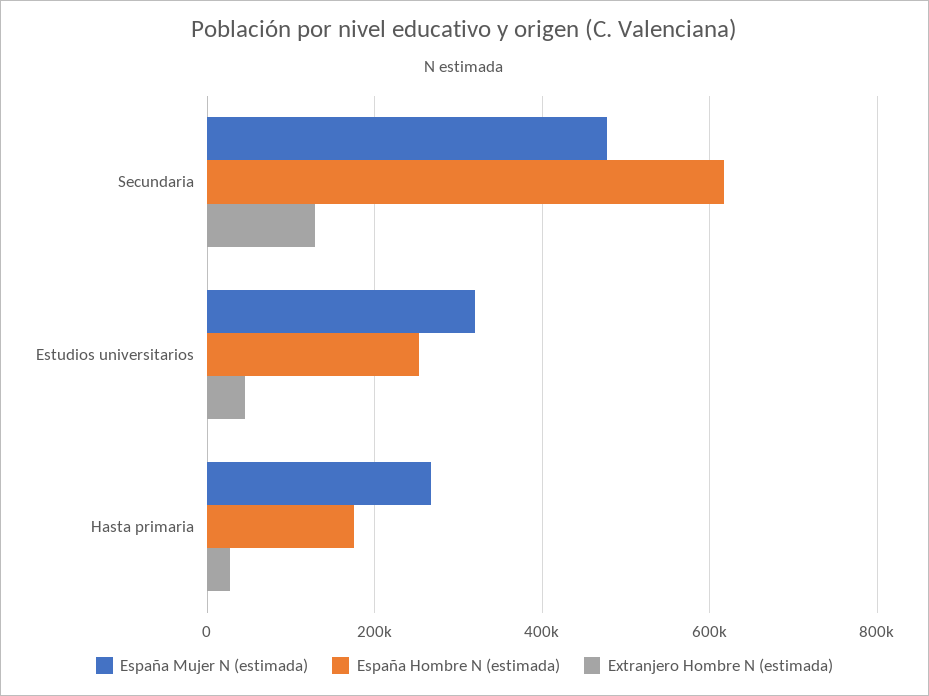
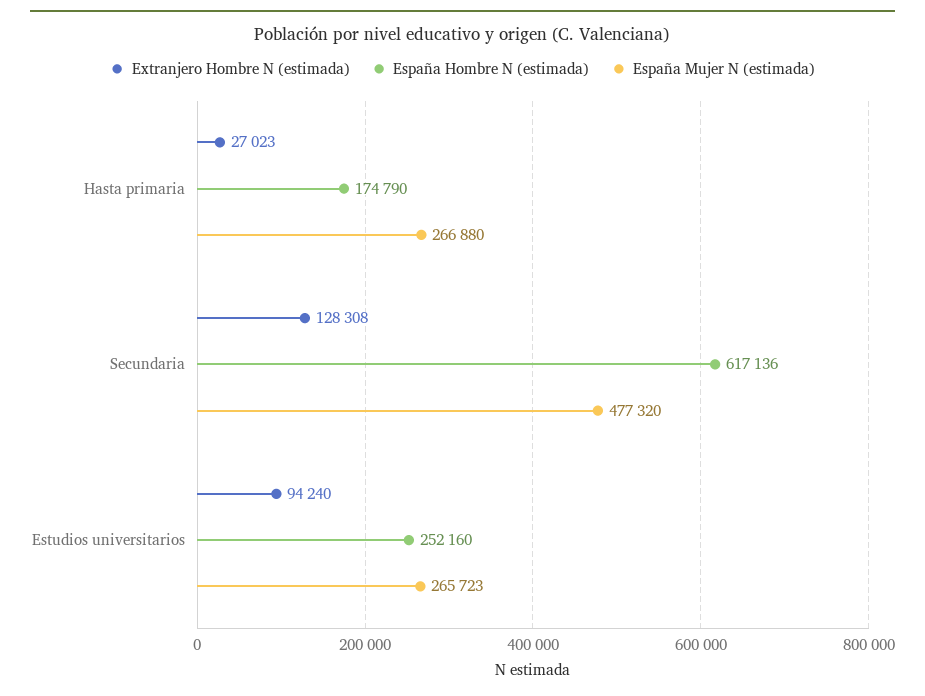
  {
    "España Mujer N (estimada)": {
      "Secundaria": 477320,
-     "Estudios universitarios": 320000,
+     "Estudios universitarios": 265723,
      "Hasta primaria": 266880
    },
    "España Hombre N (estimada)": {
      "Secundaria": 617136,
      "Estudios universitarios": 252160,
      "Hasta primaria": 174790
    },
    "Extranjero Hombre N (estimada)": {
      "Secundaria": 128308,
-     "Estudios universitarios": 40000,
+     "Estudios universitarios": 94240,
      "Hasta primaria": 27023
    }
  }

